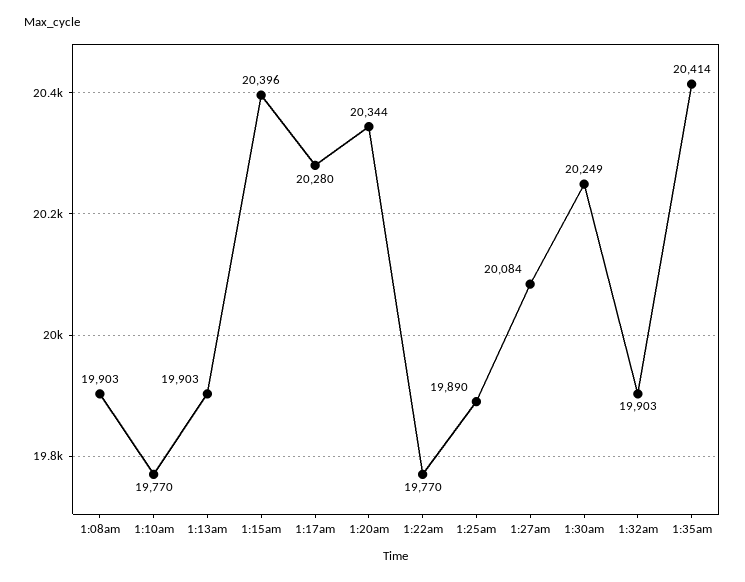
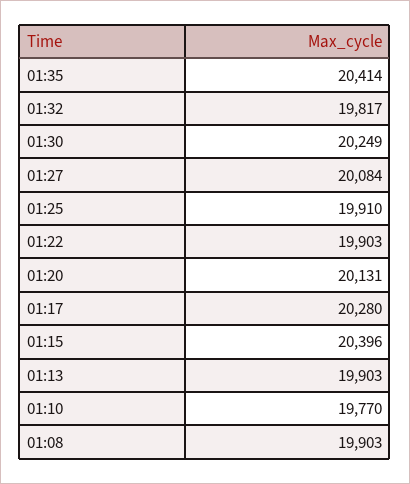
  {
    "1:08am": 19903,
    "1:10am": 19770,
    "1:13am": 19903,
    "1:15am": 20396,
    "1:17am": 20280,
-   "1:20am": 20344,
+   "1:20am": 20131,
-   "1:22am": 19770,
+   "1:22am": 19903,
-   "1:25am": 19890,
+   "1:25am": 19910,
    "1:27am": 20084,
    "1:30am": 20249,
-   "1:32am": 19903,
+   "1:32am": 19817,
    "1:35am": 20414
  }

